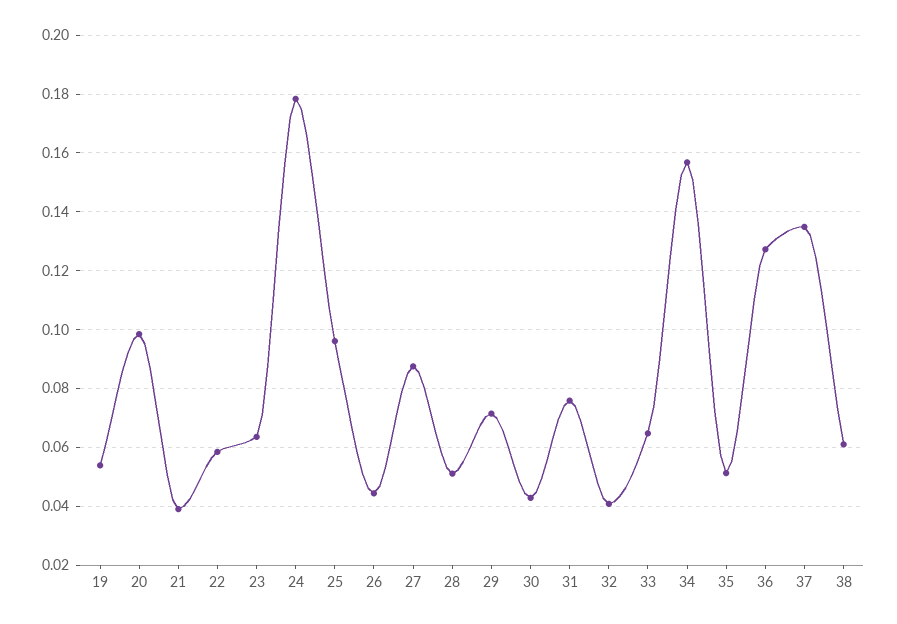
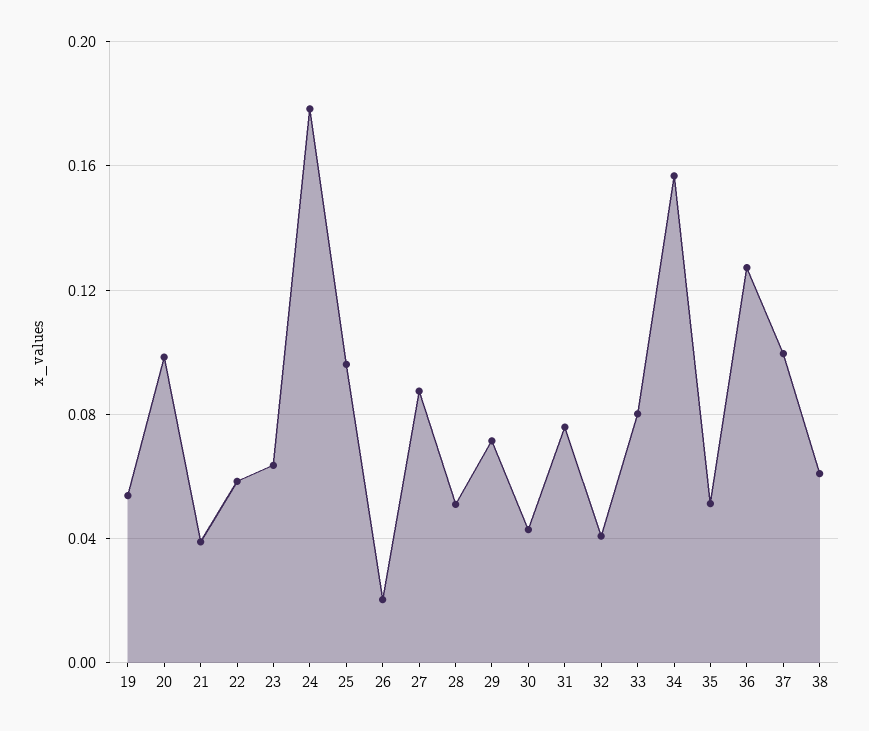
  {
    "19": 0.055,
    "20": 0.0975,
    "21": 0.04,
    "22": 0.0575,
    "23": 0.0625,
    "24": 0.1775,
    "25": 0.095,
-   "26": 0.045,
+   "26": 0.02,
    "27": 0.0875,
    "28": 0.05,
    "29": 0.0725,
    "30": 0.0425,
    "31": 0.075,
    "32": 0.04,
-   "33": 0.065,
+   "33": 0.08,
    "34": 0.1575,
    "35": 0.0525,
    "36": 0.1275,
-   "37": 0.135,
+   "37": 0.1,
    "38": 0.06
  }

